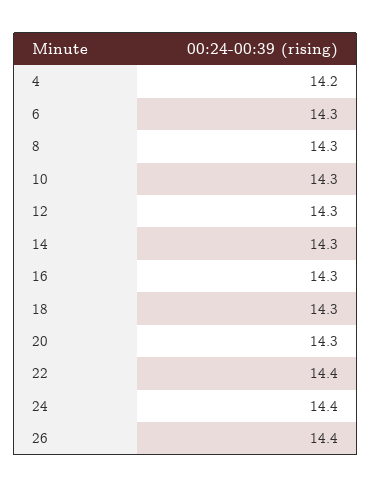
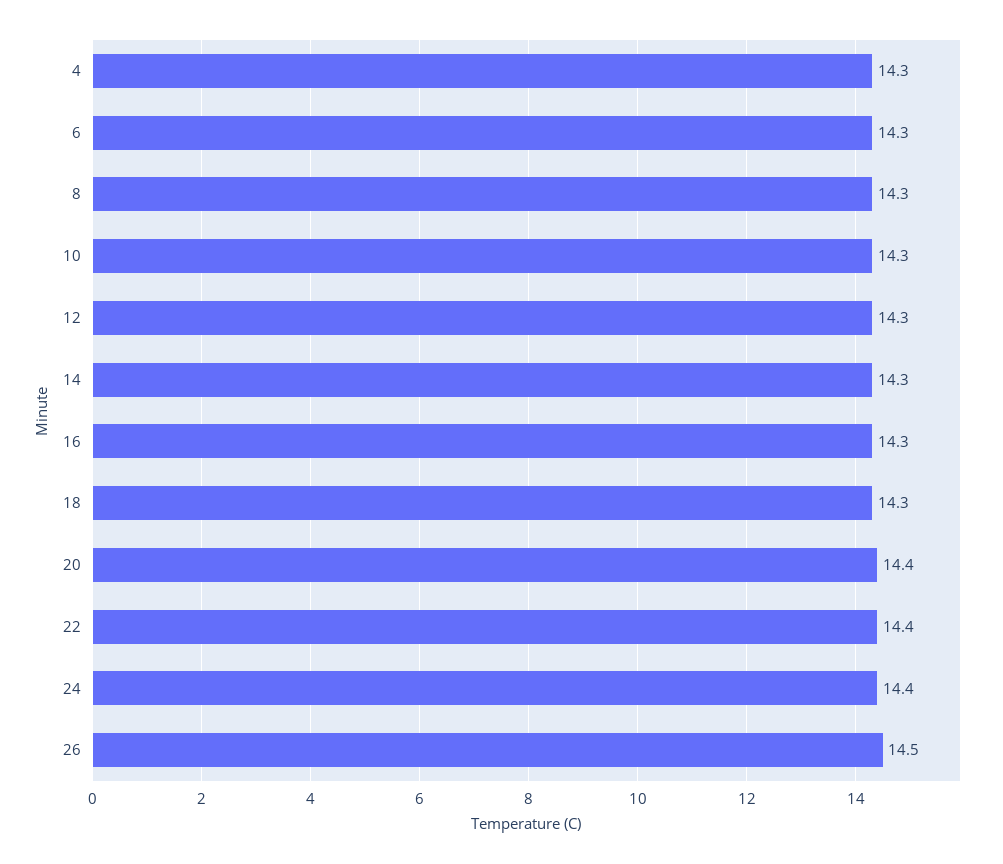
  {
-   "4": 14.2,
+   "4": 14.3,
    "6": 14.3,
    "8": 14.3,
    "10": 14.3,
    "12": 14.3,
    "14": 14.3,
    "16": 14.3,
    "18": 14.3,
-   "20": 14.3,
+   "20": 14.4,
    "22": 14.4,
    "24": 14.4,
-   "26": 14.4
+   "26": 14.5
  }

